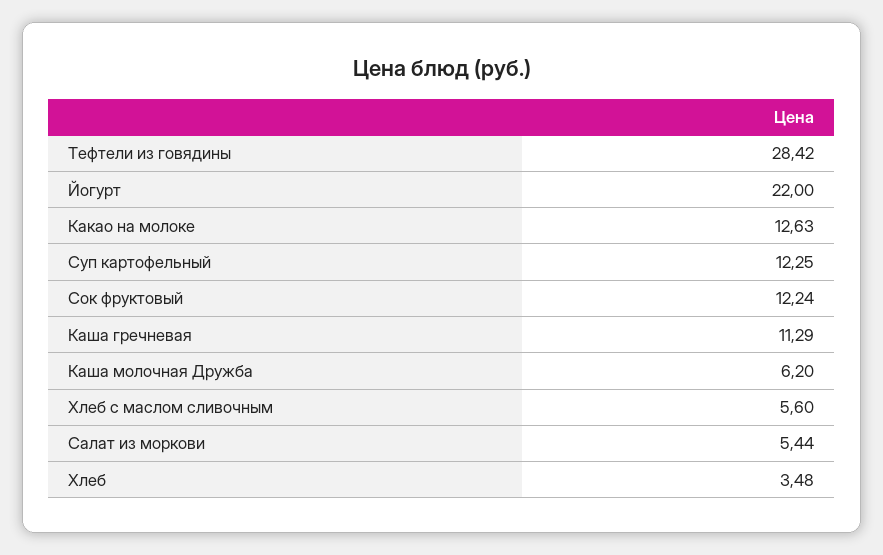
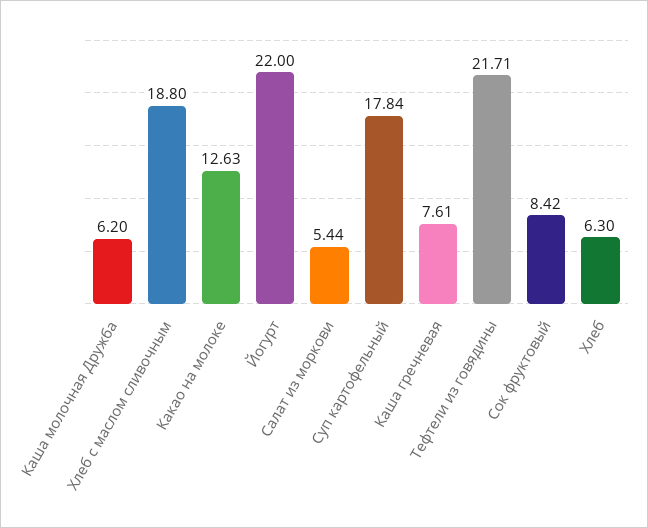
  {
-   "Тефтели из говядины": 28.42,
+   "Тефтели из говядины": 21.71,
    "Йогурт": 22,
    "Какао на молоке": 12.63,
-   "Суп картофельный": 12.25,
+   "Суп картофельный": 17.84,
-   "Сок фруктовый": 12.24,
+   "Сок фруктовый": 8.42,
-   "Каша гречневая": 11.29,
+   "Каша гречневая": 7.61,
    "Каша молочная Дружба": 6.2,
-   "Хлеб с маслом сливочным": 5.6,
+   "Хлеб с маслом сливочным": 18.8,
    "Салат из моркови": 5.44,
-   "Хлеб": 3.48
+   "Хлеб": 6.3
  }

